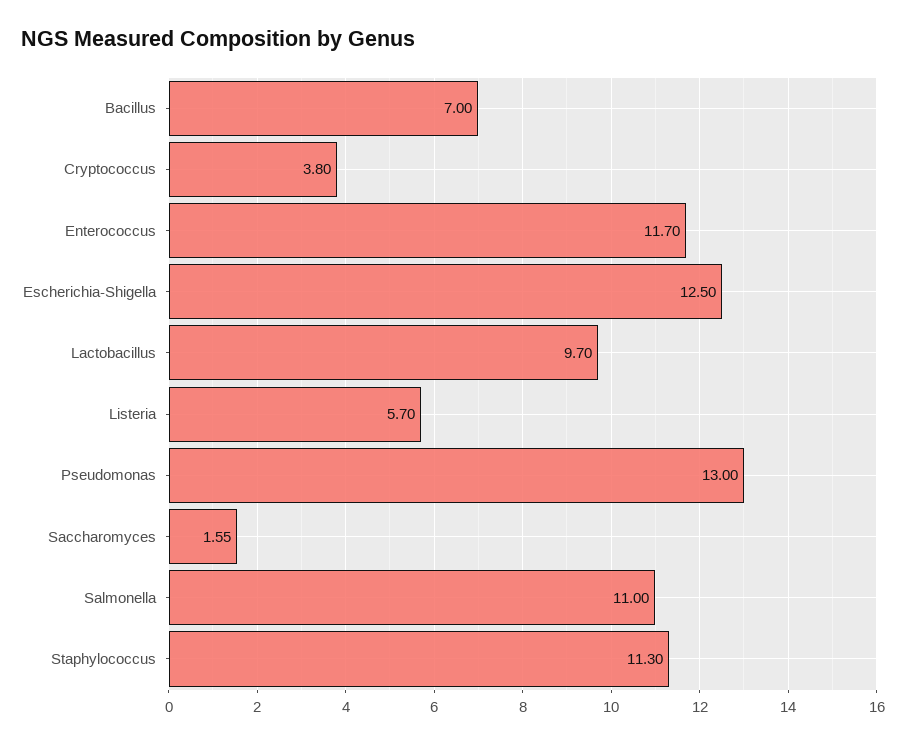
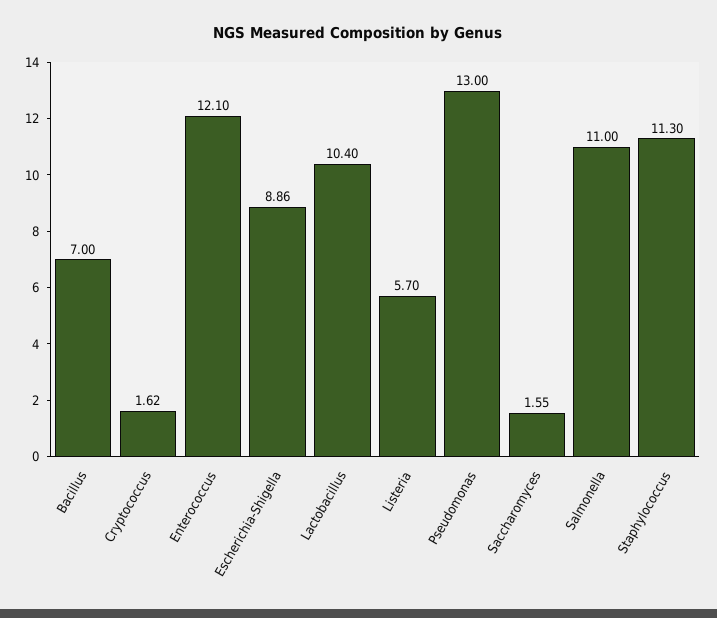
  {
    "Bacillus": 7,
-   "Cryptococcus": 3.8,
+   "Cryptococcus": 1.62,
-   "Enterococcus": 11.7,
+   "Enterococcus": 12.1,
-   "Escherichia-Shigella": 12.5,
+   "Escherichia-Shigella": 8.86,
-   "Lactobacillus": 9.7,
+   "Lactobacillus": 10.4,
    "Listeria": 5.7,
    "Pseudomonas": 13,
    "Saccharomyces": 1.55,
    "Salmonella": 11,
    "Staphylococcus": 11.3
  }

